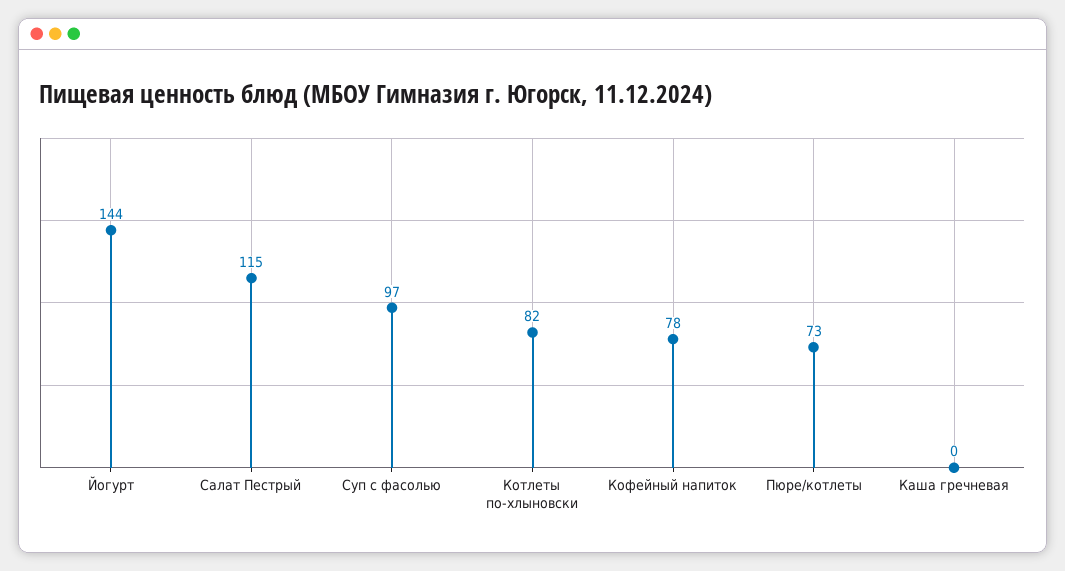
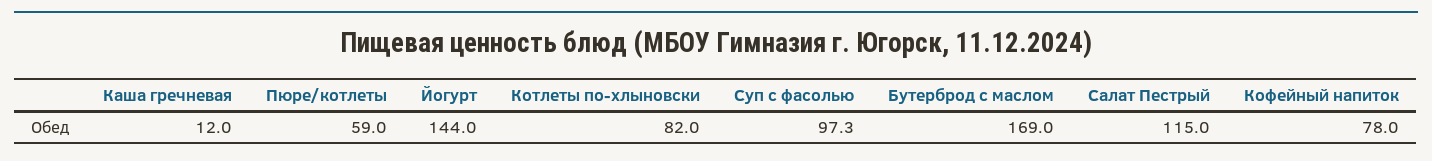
  {
    "Йогурт": 144,
    "Салат Пестрый": 115,
    "Суп с фасолью": 97.3,
    "Котлеты по-хлыновски": 82,
    "Кофейный напиток": 78,
-   "Пюре/котлеты": 73,
+   "Пюре/котлеты": 59,
-   "Каша гречневая": 0
+   "Каша гречневая": 12,
+   "Бутерброд с маслом": 169
  }

